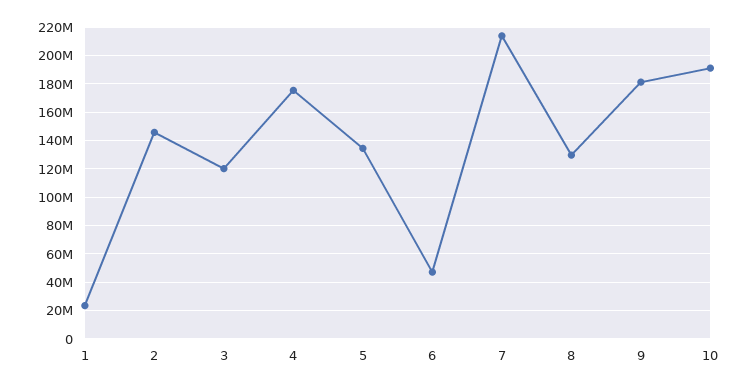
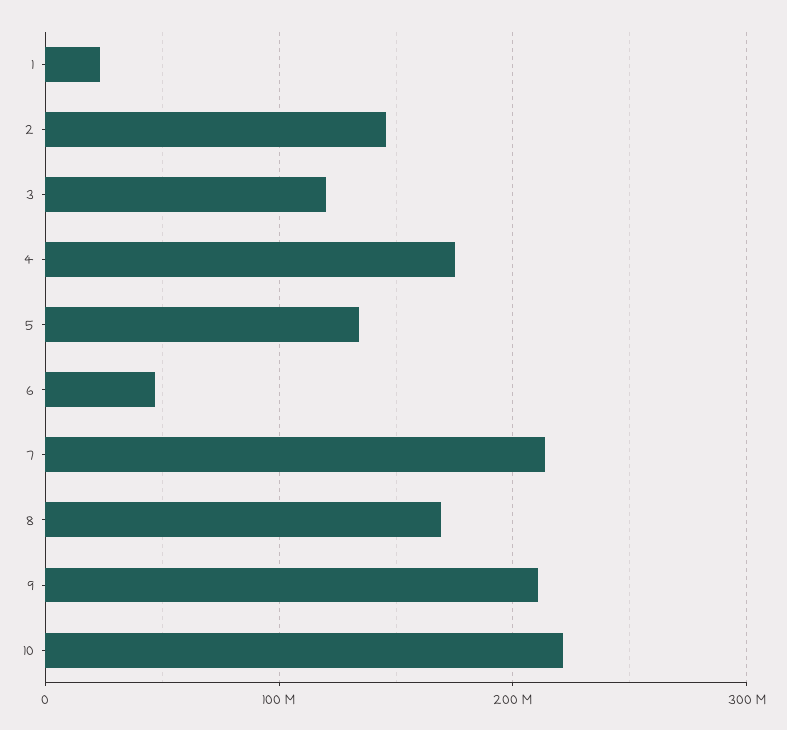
  {
    "1": 25000000,
    "2": 145000000,
    "3": 120000000,
    "4": 175000000,
    "5": 135000000,
    "6": 45000000,
    "7": 215000000,
-   "8": 130000000,
+   "8": 170000000,
-   "9": 180000000,
+   "9": 210000000,
-   "10": 190000000
+   "10": 220000000
  }

